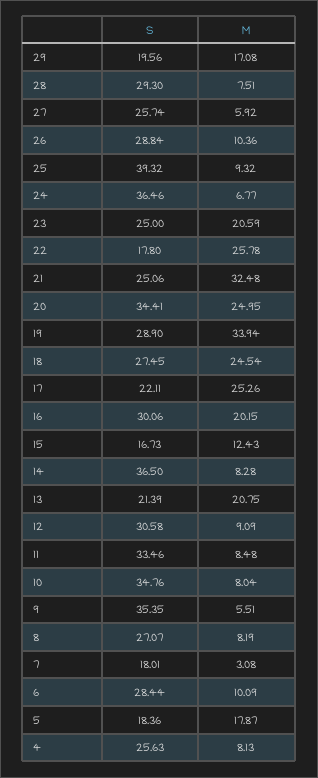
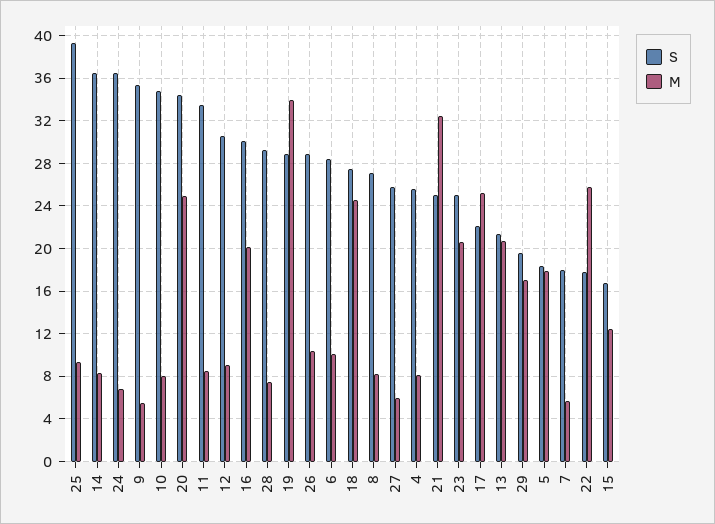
  {
    "S": {
      "29": 19.56,
      "28": 29.3,
      "27": 25.74,
      "26": 28.84,
      "25": 39.32,
      "24": 36.46,
      "23": 25,
      "22": 17.8,
      "21": 25.06,
      "20": 34.41,
      "19": 28.9,
      "18": 27.45,
      "17": 22.11,
      "16": 30.06,
      "15": 16.73,
      "14": 36.5,
      "13": 21.39,
      "12": 30.58,
      "11": 33.46,
      "10": 34.76,
      "9": 35.35,
      "8": 27.07,
      "7": 18.01,
      "6": 28.44,
      "5": 18.36,
      "4": 25.63
    },
    "M": {
      "29": 17.08,
      "28": 7.51,
      "27": 5.92,
      "26": 10.36,
      "25": 9.32,
      "24": 6.77,
      "23": 20.59,
      "22": 25.78,
      "21": 32.48,
      "20": 24.95,
      "19": 33.94,
      "18": 24.54,
      "17": 25.26,
      "16": 20.15,
      "15": 12.43,
      "14": 8.28,
      "13": 20.75,
      "12": 9.09,
      "11": 8.48,
      "10": 8.04,
      "9": 5.51,
      "8": 8.19,
-     "7": 3.08,
+     "7": 6,
      "6": 10.09,
      "5": 17.87,
      "4": 8.13
    }
  }

